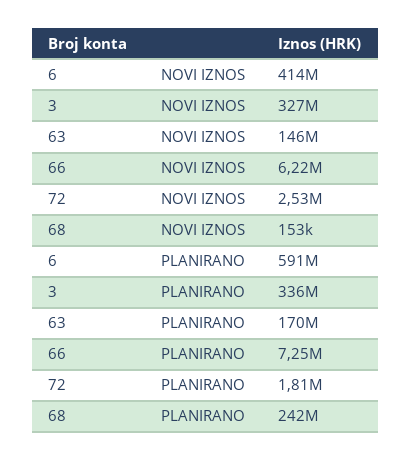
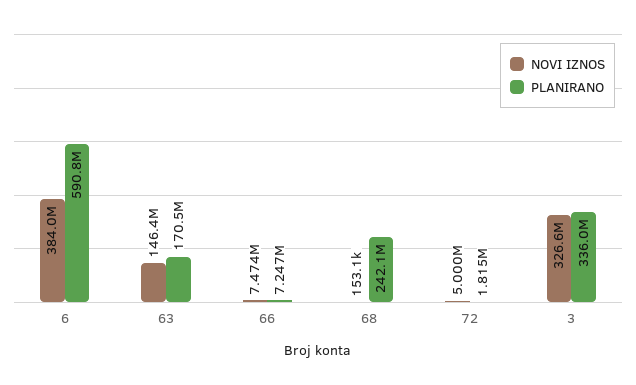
  {
    "NOVI IZNOS": {
-     "6": 414000000,
+     "6": 384000000,
      "3": 326600000,
      "63": 146400000,
-     "66": 6220000,
+     "66": 7474000,
-     "72": 2530000,
+     "72": 5000000,
      "68": 153100
    },
    "PLANIRANO": {
      "6": 590800000,
      "3": 336000000,
      "63": 170500000,
      "66": 7247000,
      "72": 1815000,
      "68": 242100000
    }
  }

